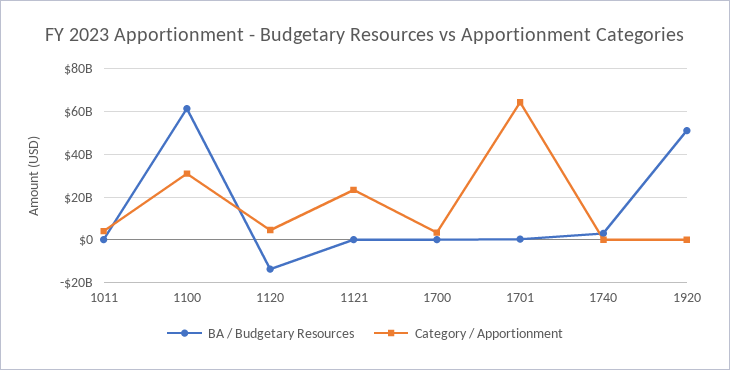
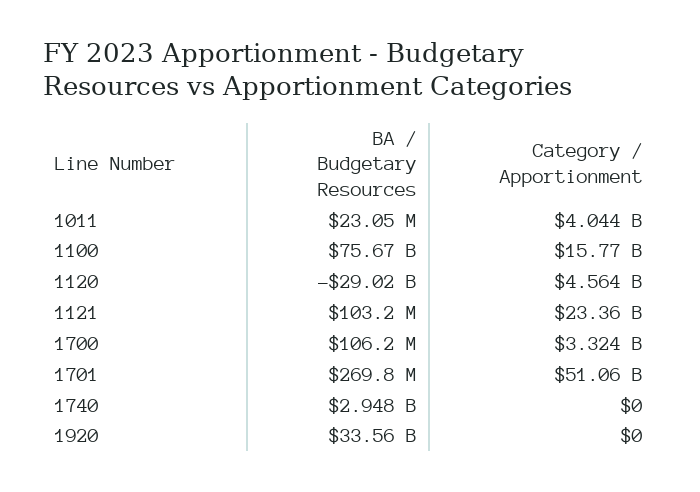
  {
    "BA / Budgetary Resources": {
      "1011": 23050000,
-     "1100": 60000000000,
+     "1100": 75670000000,
-     "1120": -15000000000,
+     "1120": -29020000000,
      "1121": 103200000,
      "1700": 106200000,
      "1701": 269800000,
      "1740": 2948000000,
-     "1920": 50000000000
+     "1920": 33560000000
    },
    "Category / Apportionment": {
      "1011": 4044000000,
-     "1100": 30000000000,
+     "1100": 15770000000,
      "1120": 4564000000,
      "1121": 23360000000,
      "1700": 3324000000,
-     "1701": 65000000000,
+     "1701": 51060000000,
      "1740": 0,
      "1920": 0
    }
  }

